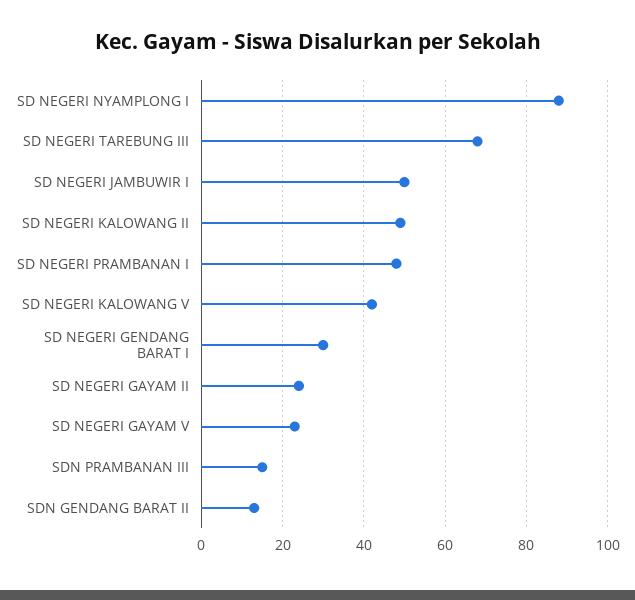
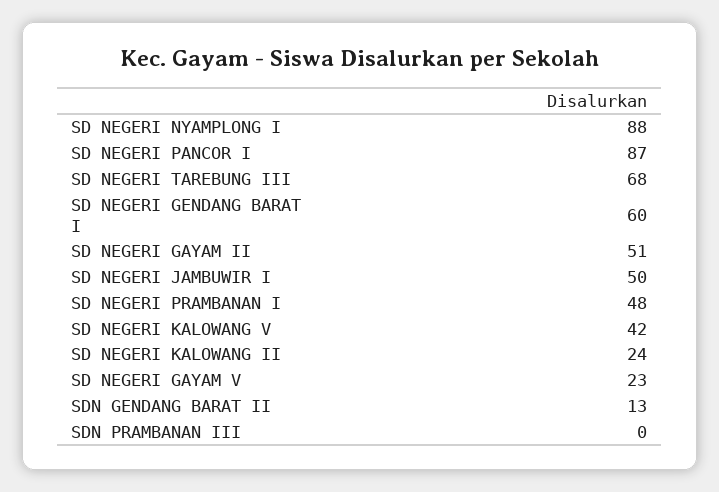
  {
    "SD NEGERI NYAMPLONG I": 88,
    "SD NEGERI TAREBUNG III": 68,
    "SD NEGERI JAMBUWIR I": 50,
-   "SD NEGERI KALOWANG II": 50,
+   "SD NEGERI KALOWANG II": 24,
    "SD NEGERI PRAMBANAN I": 48,
    "SD NEGERI KALOWANG V": 42,
-   "SD NEGERI GENDANG BARAT I": 30,
+   "SD NEGERI GENDANG BARAT I": 60,
-   "SD NEGERI GAYAM II": 25,
+   "SD NEGERI GAYAM II": 51,
    "SD NEGERI GAYAM V": 23,
-   "SDN PRAMBANAN III": 15,
+   "SDN PRAMBANAN III": 0,
-   "SDN GENDANG BARAT II": 13
+   "SDN GENDANG BARAT II": 13,
+   "SD NEGERI PANCOR I": 87
  }

